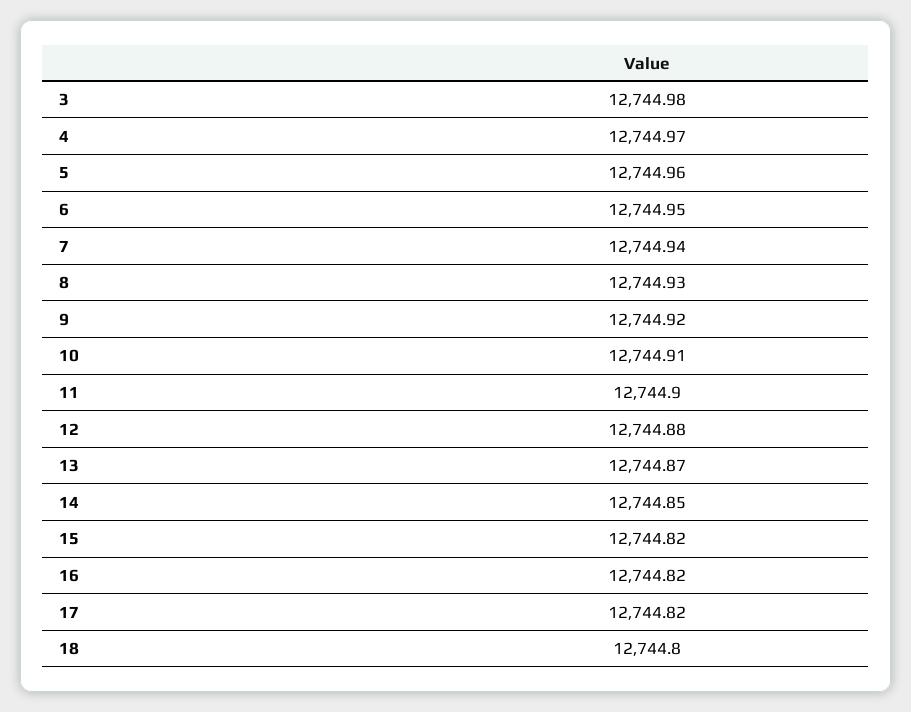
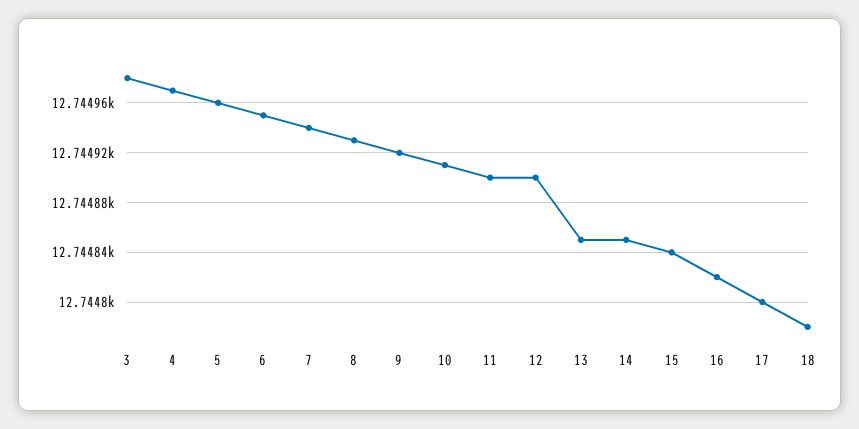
  {
    "3": 12744.98,
    "4": 12744.97,
    "5": 12744.96,
    "6": 12744.95,
    "7": 12744.94,
    "8": 12744.93,
    "9": 12744.92,
    "10": 12744.91,
    "11": 12744.9,
-   "12": 12744.88,
+   "12": 12744.9,
-   "13": 12744.87,
+   "13": 12744.85,
    "14": 12744.85,
-   "15": 12744.82,
+   "15": 12744.84,
    "16": 12744.82,
-   "17": 12744.82,
+   "17": 12744.8,
-   "18": 12744.8
+   "18": 12744.78
  }

